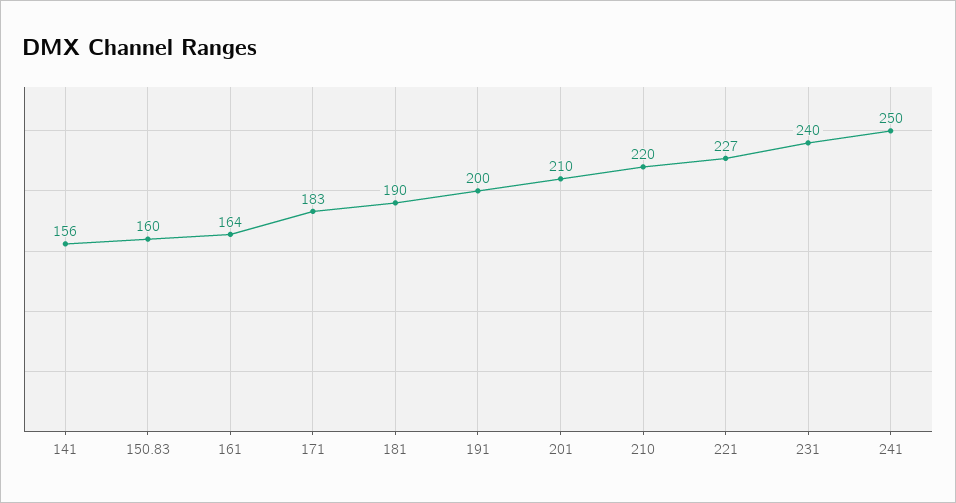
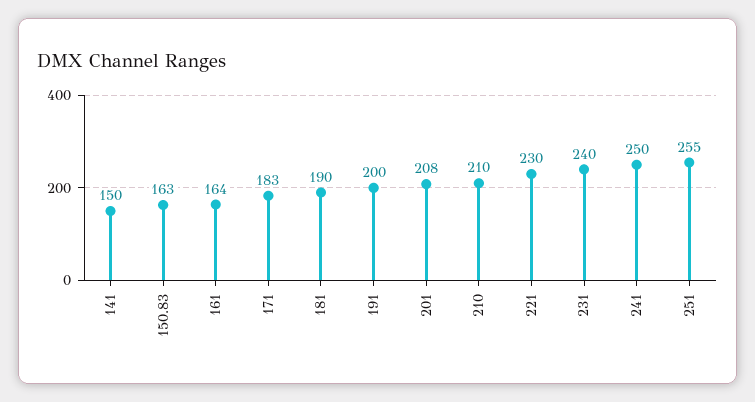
  {
-   "141": 156,
+   "141": 150,
-   "150.83": 160,
+   "150.83": 163,
    "161": 164,
    "171": 183,
    "181": 190,
    "191": 200,
-   "201": 210,
+   "201": 208,
-   "210": 220,
+   "210": 210,
-   "221": 227,
+   "221": 230,
    "231": 240,
-   "241": 250
+   "241": 250,
+   "251": 255
  }

